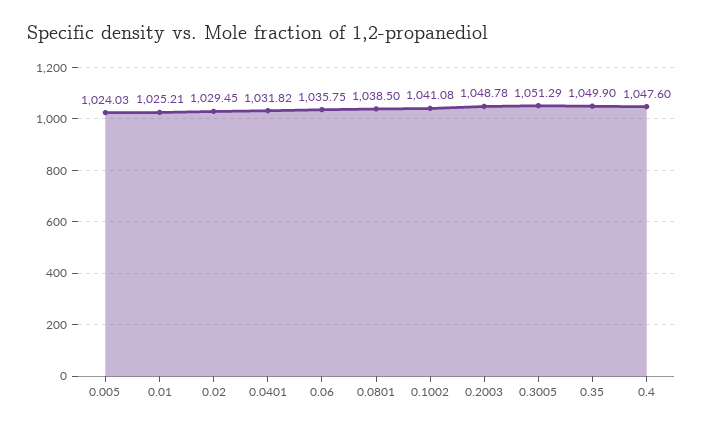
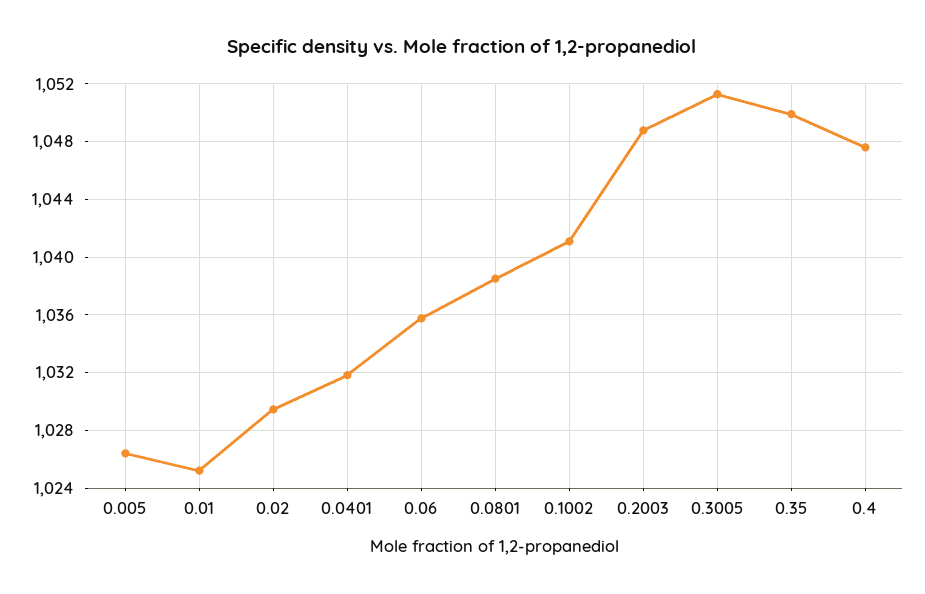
  {
-   "0.005": 1024.03,
+   "0.005": 1026.5,
    "0.01": 1025.21,
    "0.02": 1029.45,
    "0.0401": 1031.82,
    "0.06": 1035.75,
    "0.0801": 1038.5,
    "0.1002": 1041.08,
    "0.2003": 1048.78,
    "0.3005": 1051.29,
    "0.35": 1049.9,
    "0.4": 1047.6
  }

